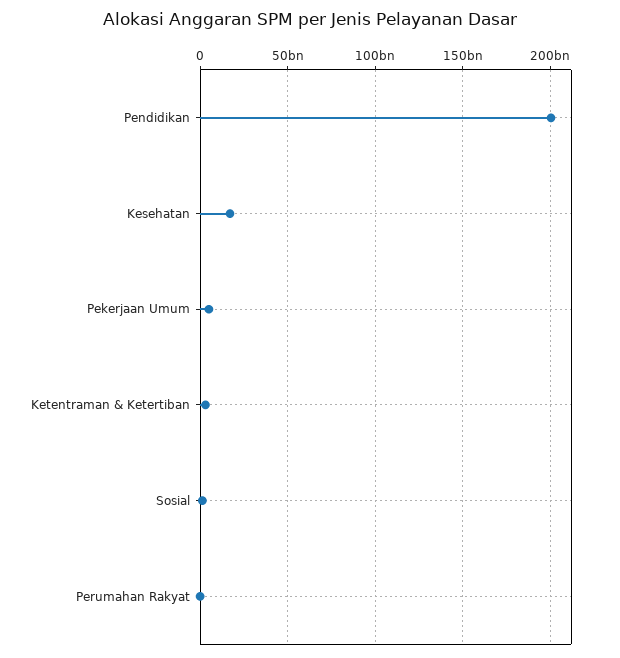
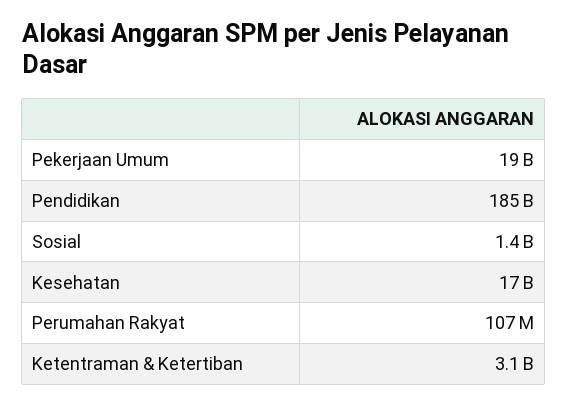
  {
-   "Pendidikan": 200000000000,
+   "Pendidikan": 185000000000,
    "Kesehatan": 17000000000,
-   "Pekerjaan Umum": 5000000000,
+   "Pekerjaan Umum": 19000000000,
    "Ketentraman & Ketertiban": 3100000000,
    "Sosial": 1400000000,
    "Perumahan Rakyat": 107000000
  }

